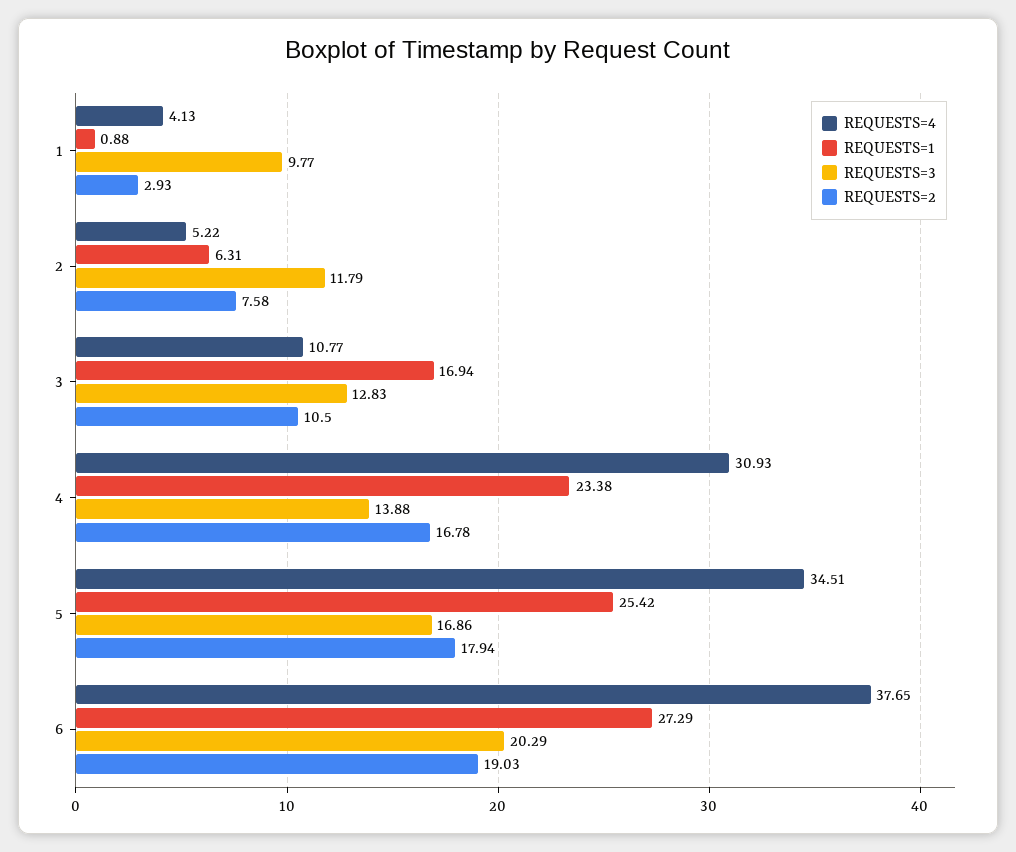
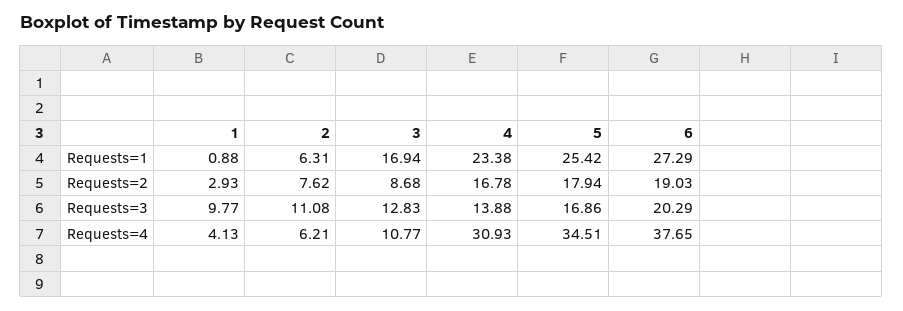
  {
    "REQUESTS=4": {
      "1": 4.13,
-     "2": 5.22,
+     "2": 6.21,
      "3": 10.77,
      "4": 30.93,
      "5": 34.51,
      "6": 37.65
    },
    "REQUESTS=1": {
      "1": 0.88,
      "2": 6.31,
      "3": 16.94,
      "4": 23.38,
      "5": 25.42,
      "6": 27.29
    },
    "REQUESTS=3": {
      "1": 9.77,
-     "2": 11.79,
+     "2": 11.08,
      "3": 12.83,
      "4": 13.88,
      "5": 16.86,
      "6": 20.29
    },
    "REQUESTS=2": {
      "1": 2.93,
-     "2": 7.58,
+     "2": 7.62,
-     "3": 10.5,
+     "3": 8.68,
      "4": 16.78,
      "5": 17.94,
      "6": 19.03
    }
  }

